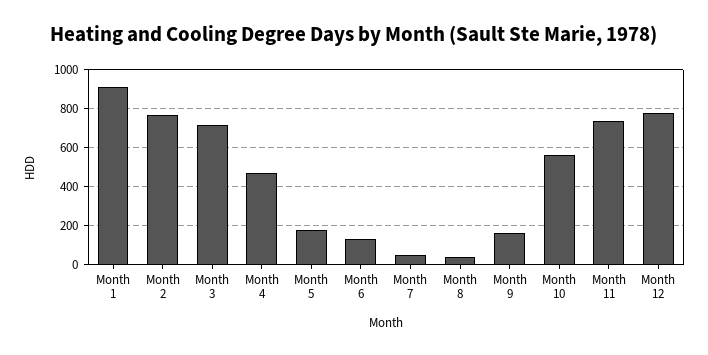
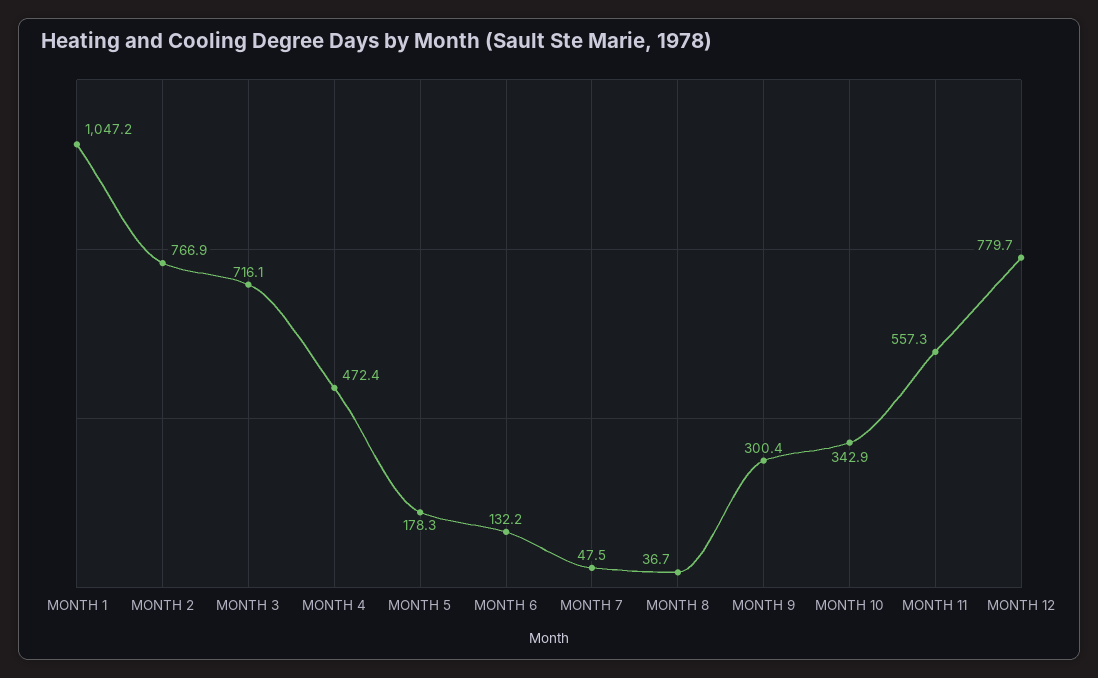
  {
-   "Month 1": 900,
+   "Month 1": 1047.2,
    "Month 2": 766.9,
    "Month 3": 716.1,
    "Month 4": 472.4,
    "Month 5": 178.3,
    "Month 6": 132.2,
    "Month 7": 47.5,
    "Month 8": 36.7,
-   "Month 9": 150,
+   "Month 9": 300.4,
-   "Month 10": 550,
+   "Month 10": 342.9,
-   "Month 11": 750,
+   "Month 11": 557.3,
    "Month 12": 779.7
  }

